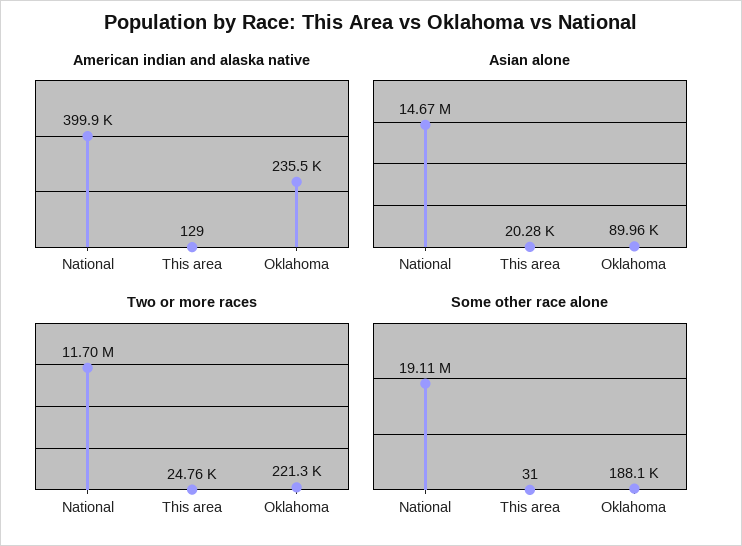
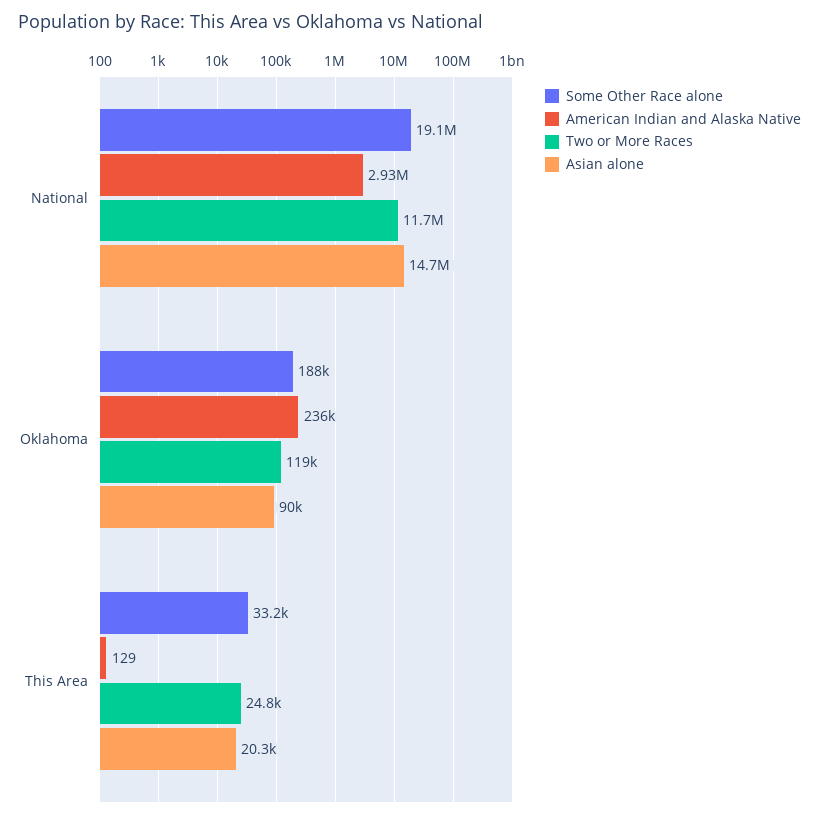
  {
    "American indian and alaska native": {
-     "National": 399900,
+     "National": 2930000,
      "This area": 129,
      "Oklahoma": 235500
    },
    "Asian alone": {
      "National": 14670000,
      "This area": 20280,
      "Oklahoma": 89960
    },
    "Two or more races": {
      "National": 11700000,
      "This area": 24760,
-     "Oklahoma": 221300
+     "Oklahoma": 119000
    },
    "Some other race alone": {
      "National": 19110000,
-     "This area": 31,
+     "This area": 33200,
      "Oklahoma": 188100
    }
  }

